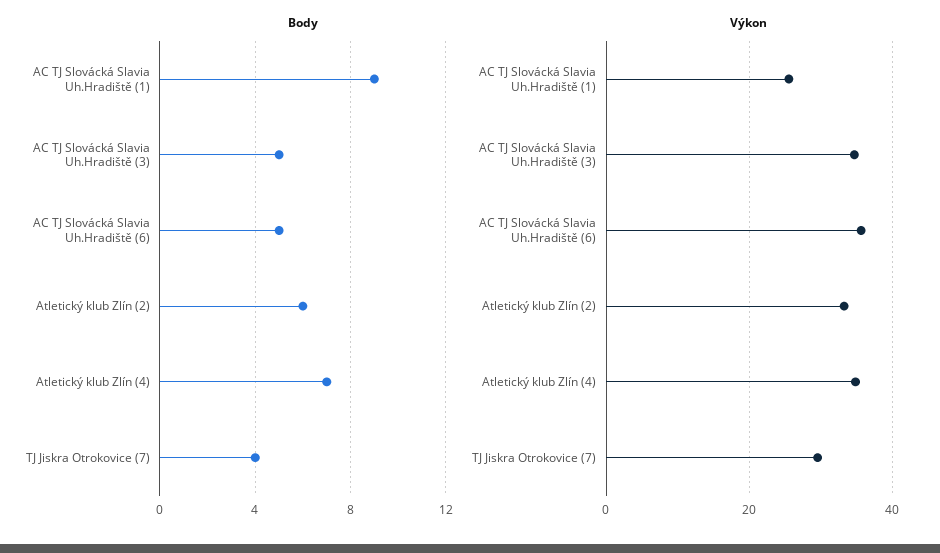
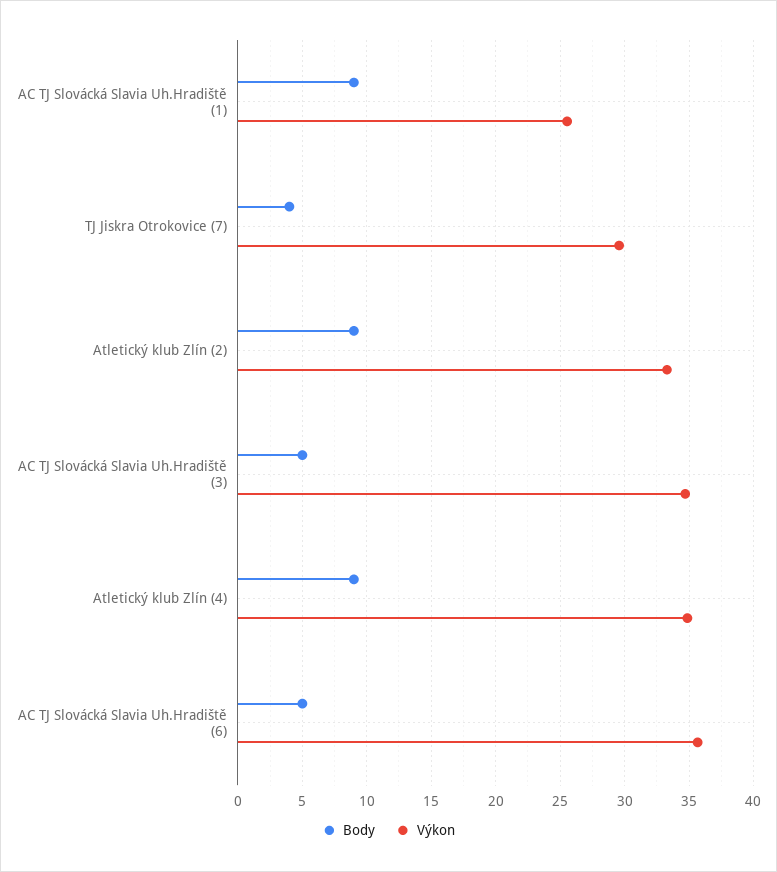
  {
    "Body": {
      "AC TJ Slovácká Slavia Uh.Hradiště (1)": 9,
      "AC TJ Slovácká Slavia Uh.Hradiště (3)": 5,
      "AC TJ Slovácká Slavia Uh.Hradiště (6)": 5,
-     "Atletický klub Zlín (2)": 6,
+     "Atletický klub Zlín (2)": 9,
-     "Atletický klub Zlín (4)": 7,
+     "Atletický klub Zlín (4)": 9,
      "TJ Jiskra Otrokovice (7)": 4
    },
    "Výkon": {
      "AC TJ Slovácká Slavia Uh.Hradiště (1)": 25.5,
      "AC TJ Slovácká Slavia Uh.Hradiště (3)": 34.5,
      "AC TJ Slovácká Slavia Uh.Hradiště (6)": 35.5,
      "Atletický klub Zlín (2)": 33.5,
      "Atletický klub Zlín (4)": 35,
      "TJ Jiskra Otrokovice (7)": 29.5
    }
  }

